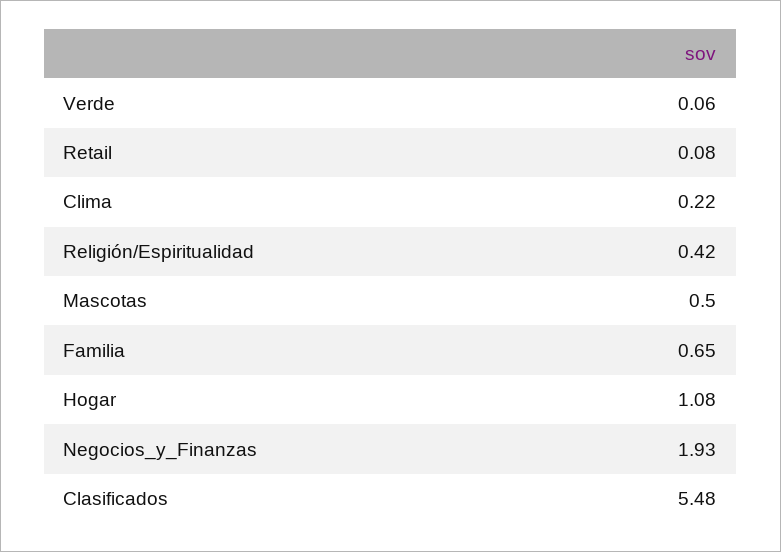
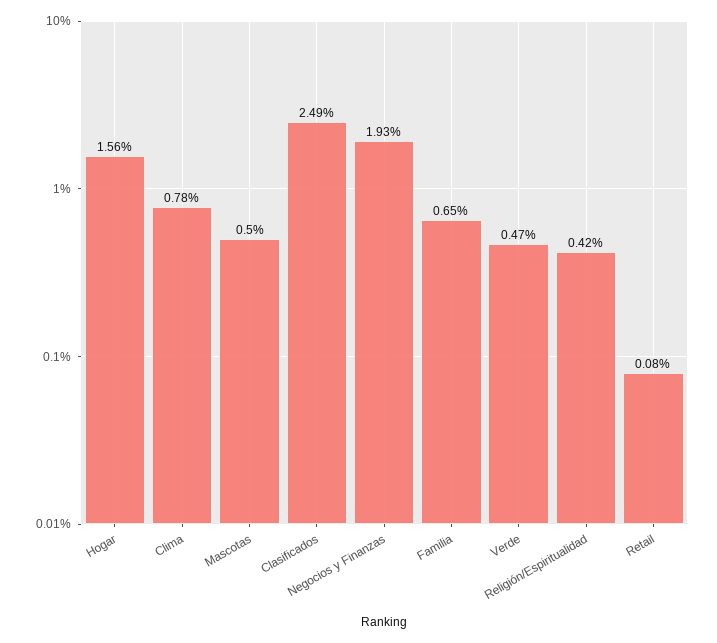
  {
-   "Verde": 0.06,
+   "Verde": 0.47,
    "Retail": 0.08,
-   "Clima": 0.22,
+   "Clima": 0.78,
    "Religión/Espiritualidad": 0.42,
    "Mascotas": 0.5,
    "Familia": 0.65,
-   "Hogar": 1.08,
+   "Hogar": 1.56,
    "Negocios_y_Finanzas": 1.93,
-   "Clasificados": 5.48
+   "Clasificados": 2.49
  }

